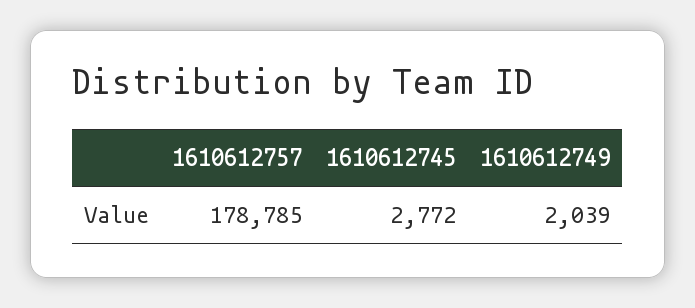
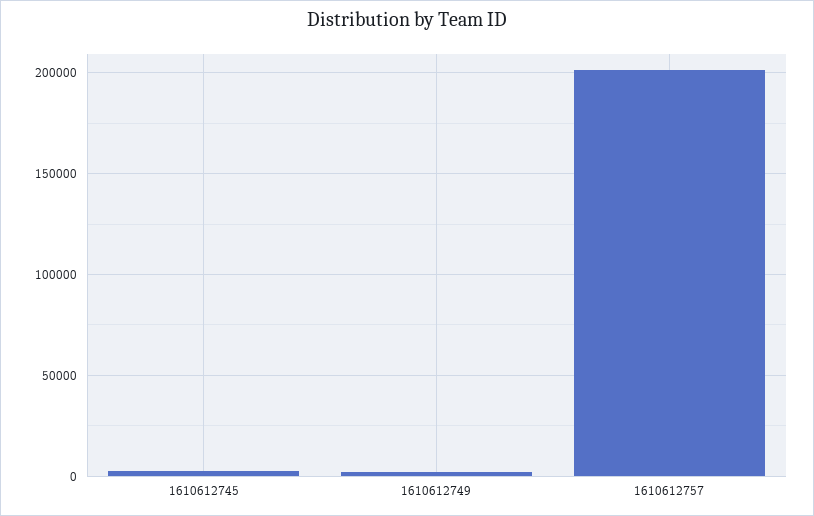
  {
-   "1610612757": 178785,
+   "1610612757": 200000,
    "1610612745": 2772,
    "1610612749": 2039
  }

